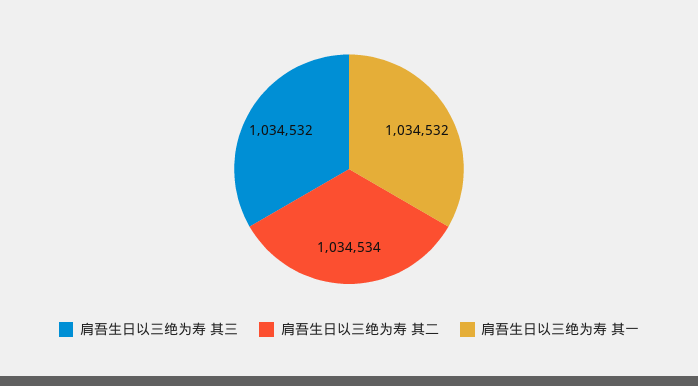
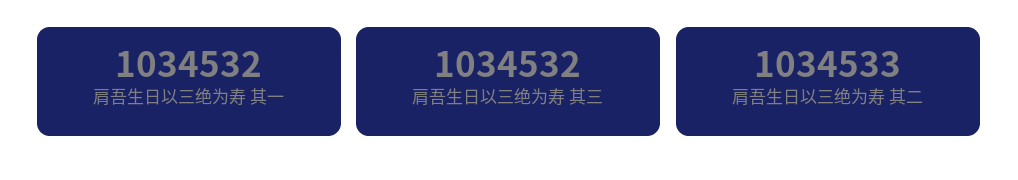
  {
    "肩吾生日以三绝为寿 其三": 1034532,
-   "肩吾生日以三绝为寿 其二": 1034534,
+   "肩吾生日以三绝为寿 其二": 1034533,
    "肩吾生日以三绝为寿 其一": 1034532
  }

